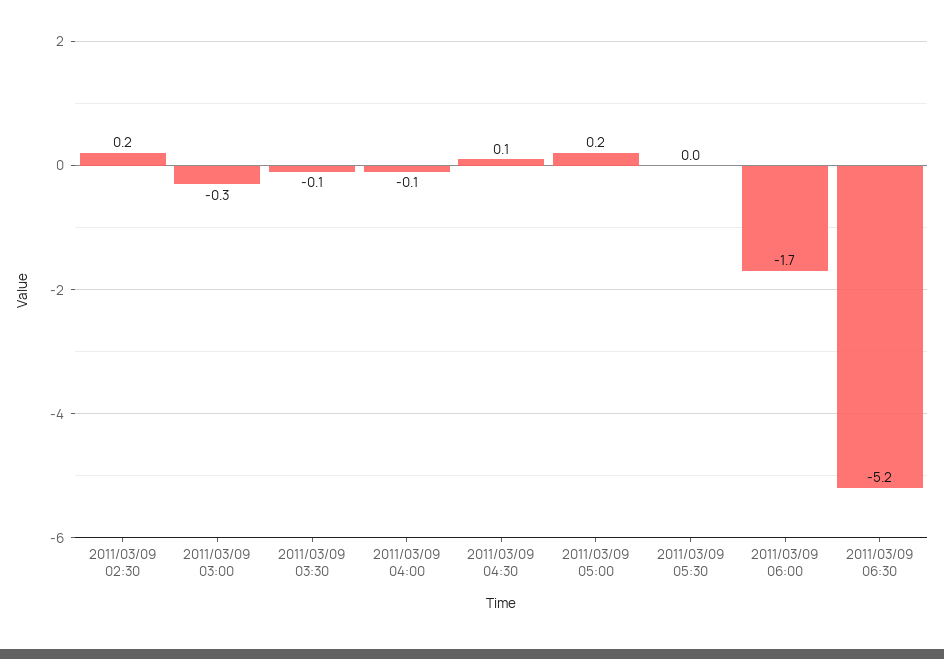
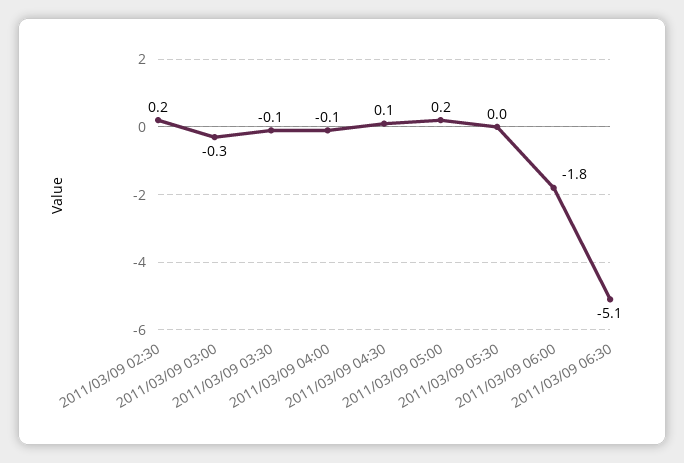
  {
    "2011/03/09 02:30": 0.2,
    "2011/03/09 03:00": -0.3,
    "2011/03/09 03:30": -0.1,
    "2011/03/09 04:00": -0.1,
    "2011/03/09 04:30": 0.1,
    "2011/03/09 05:00": 0.2,
    "2011/03/09 05:30": 0,
-   "2011/03/09 06:00": -1.7,
+   "2011/03/09 06:00": -1.8,
-   "2011/03/09 06:30": -5.2
+   "2011/03/09 06:30": -5.1
  }

